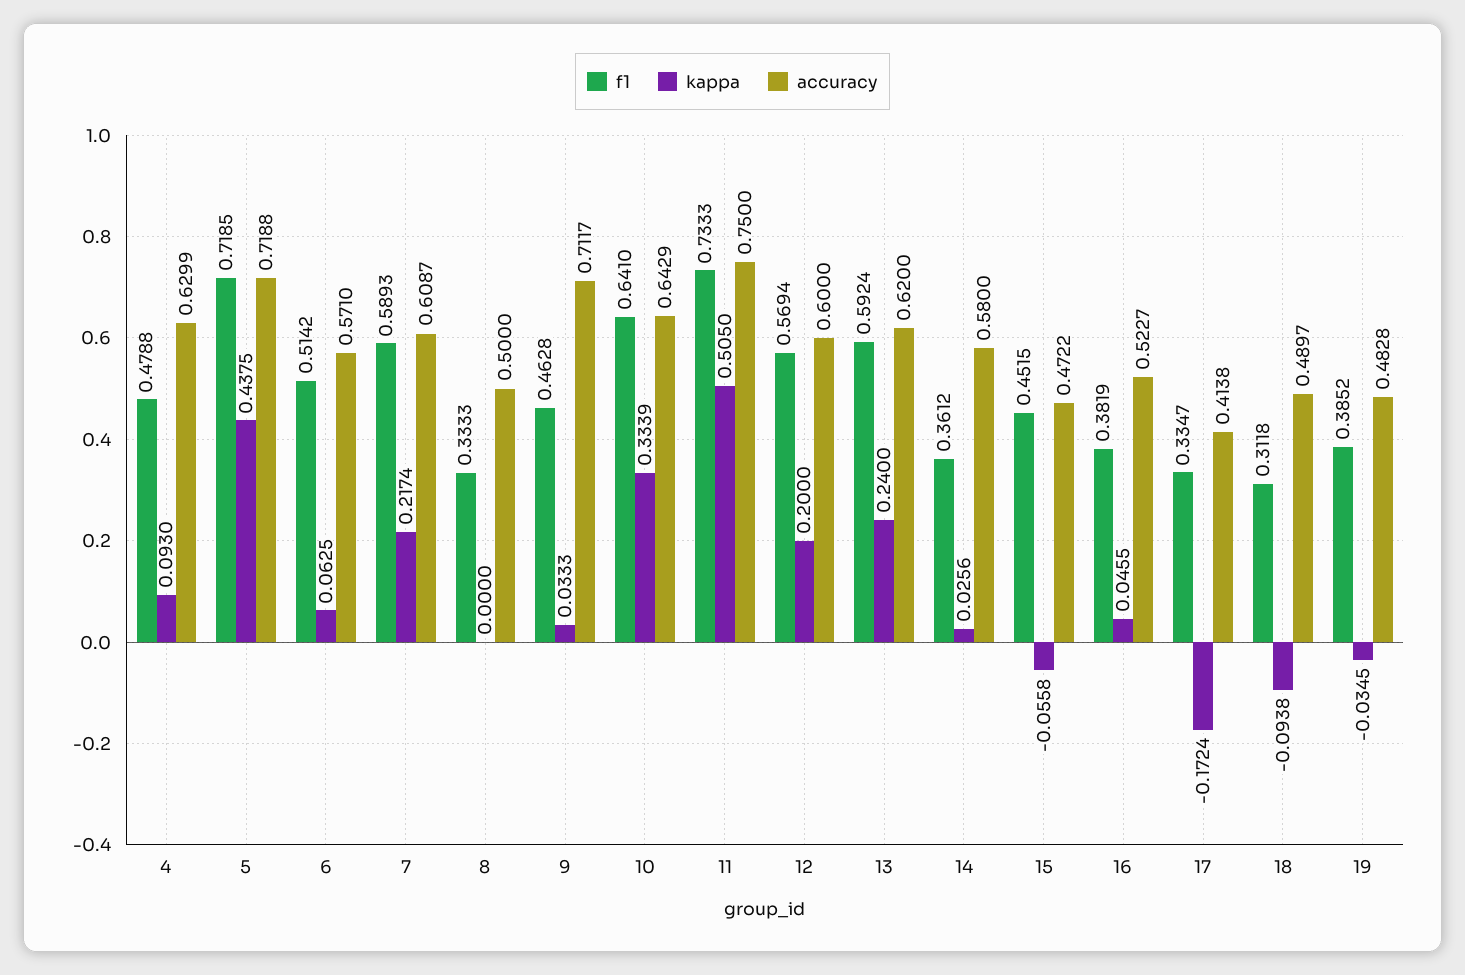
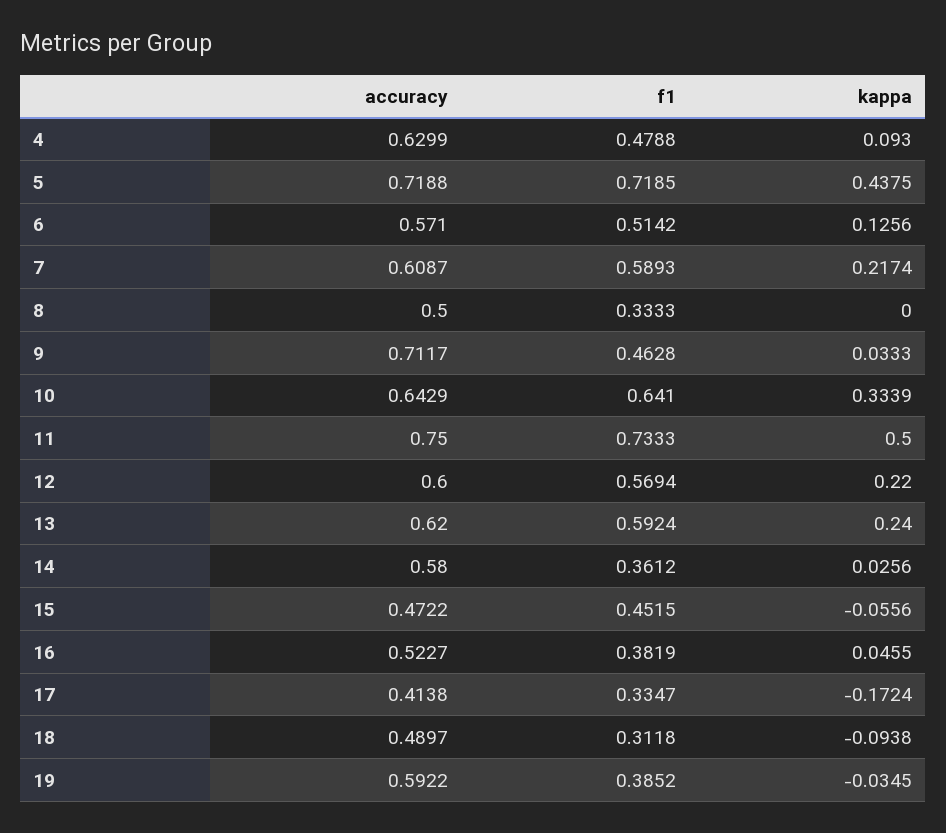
  {
    "f1": {
      "4": 0.4788,
      "5": 0.7185,
      "6": 0.5142,
      "7": 0.5893,
      "8": 0.3333,
      "9": 0.4628,
      "10": 0.641,
      "11": 0.7333,
      "12": 0.5694,
      "13": 0.5924,
      "14": 0.3612,
      "15": 0.4515,
      "16": 0.3819,
      "17": 0.3347,
      "18": 0.3118,
      "19": 0.3852
    },
    "kappa": {
      "4": 0.093,
      "5": 0.4375,
-     "6": 0.0625,
+     "6": 0.1256,
      "7": 0.2174,
      "8": 0,
      "9": 0.0333,
      "10": 0.3339,
-     "11": 0.505,
+     "11": 0.5,
-     "12": 0.2,
+     "12": 0.22,
      "13": 0.24,
      "14": 0.0256,
-     "15": -0.0558,
+     "15": -0.0556,
      "16": 0.0455,
      "17": -0.1724,
      "18": -0.0938,
      "19": -0.0345
    },
    "accuracy": {
      "4": 0.6299,
      "5": 0.7188,
      "6": 0.571,
      "7": 0.6087,
      "8": 0.5,
      "9": 0.7117,
      "10": 0.6429,
      "11": 0.75,
      "12": 0.6,
      "13": 0.62,
      "14": 0.58,
      "15": 0.4722,
      "16": 0.5227,
      "17": 0.4138,
      "18": 0.4897,
-     "19": 0.4828
+     "19": 0.5922
    }
  }

